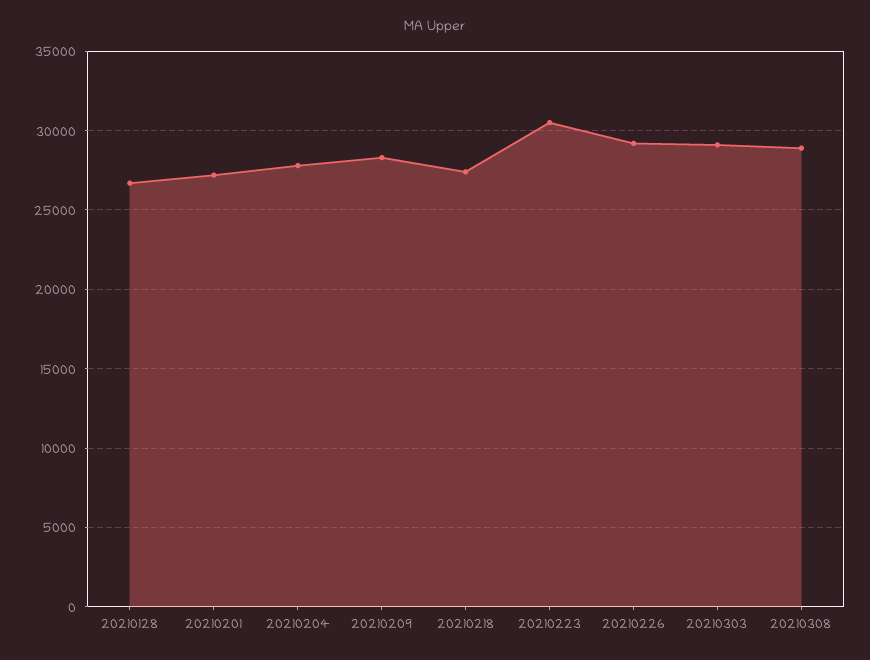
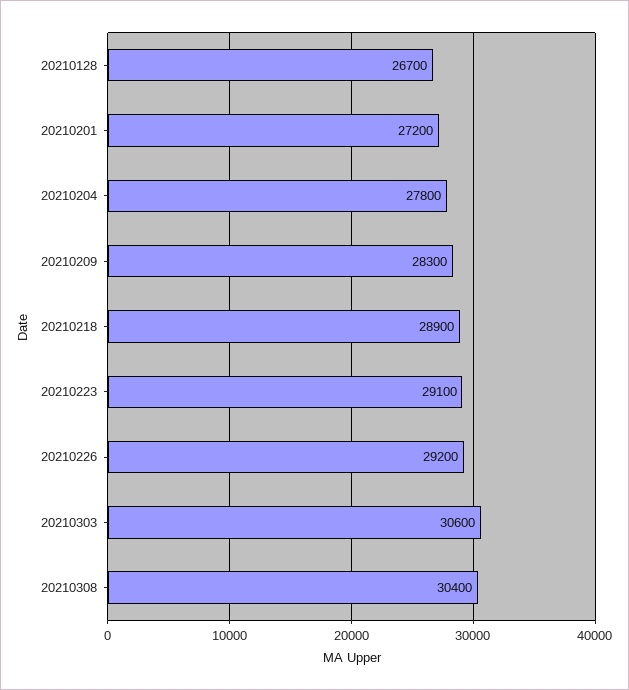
  {
    "20210128": 26700,
    "20210201": 27200,
    "20210204": 27800,
    "20210209": 28300,
-   "20210218": 27500,
+   "20210218": 28900,
-   "20210223": 30500,
+   "20210223": 29100,
    "20210226": 29200,
-   "20210303": 29000,
+   "20210303": 30600,
-   "20210308": 29000
+   "20210308": 30400
  }

